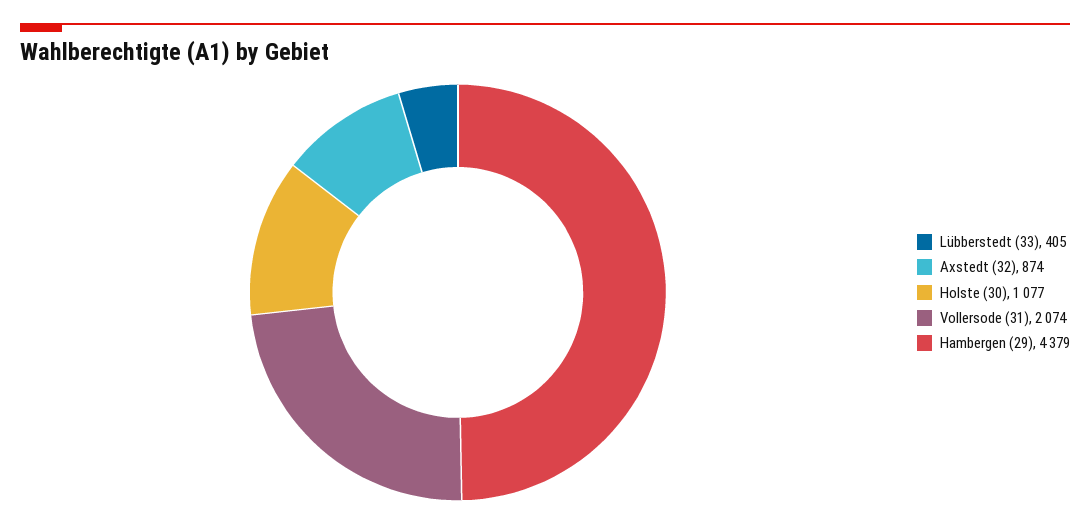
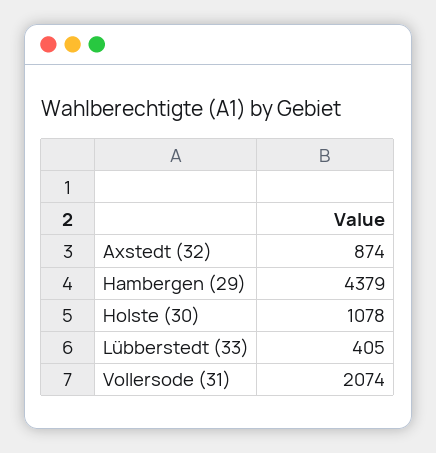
  {
    "Lübberstedt (33)": 405,
    "Axstedt (32)": 874,
-   "Holste (30)": 1077,
+   "Holste (30)": 1078,
    "Vollersode (31)": 2074,
    "Hambergen (29)": 4379
  }

